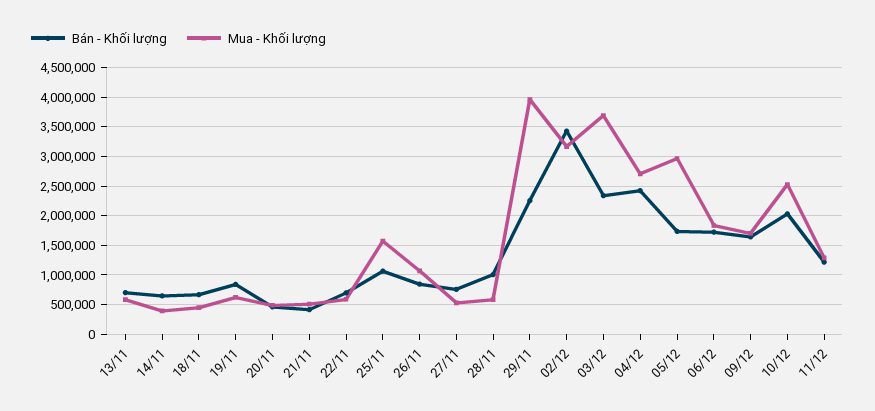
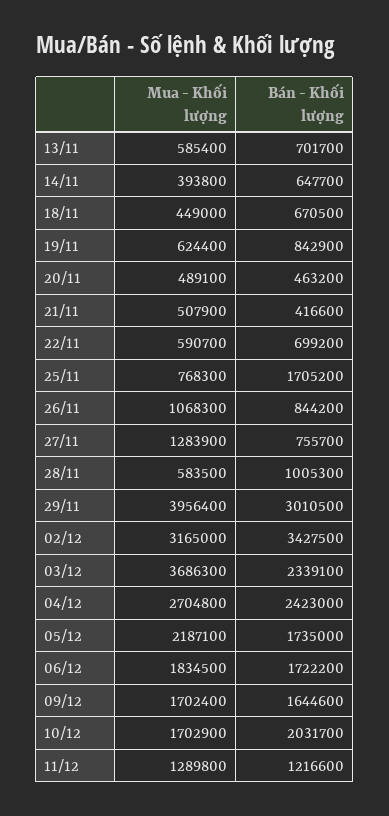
  {
    "Bán - Khối lượng": {
      "13/11": 701700,
      "14/11": 647700,
      "18/11": 670500,
      "19/11": 842900,
      "20/11": 463200,
      "21/11": 416600,
      "22/11": 699200,
-     "25/11": 1000000,
+     "25/11": 1705200,
      "26/11": 844200,
      "27/11": 755700,
      "28/11": 1005300,
-     "29/11": 2250000,
+     "29/11": 3010500,
      "02/12": 3427500,
      "03/12": 2339100,
      "04/12": 2423000,
      "05/12": 1735000,
      "06/12": 1722200,
      "09/12": 1644600,
      "10/12": 2031700,
      "11/12": 1216600
    },
    "Mua - Khối lượng": {
      "13/11": 585400,
      "14/11": 393800,
      "18/11": 449000,
      "19/11": 624400,
      "20/11": 489100,
      "21/11": 507900,
      "22/11": 590700,
-     "25/11": 1500000,
+     "25/11": 768300,
      "26/11": 1068300,
-     "27/11": 500000,
+     "27/11": 1283900,
      "28/11": 583500,
      "29/11": 3956400,
      "02/12": 3165000,
      "03/12": 3686300,
      "04/12": 2704800,
-     "05/12": 3000000,
+     "05/12": 2187100,
      "06/12": 1834500,
      "09/12": 1702400,
-     "10/12": 2500000,
+     "10/12": 1702900,
      "11/12": 1289800
    }
  }

